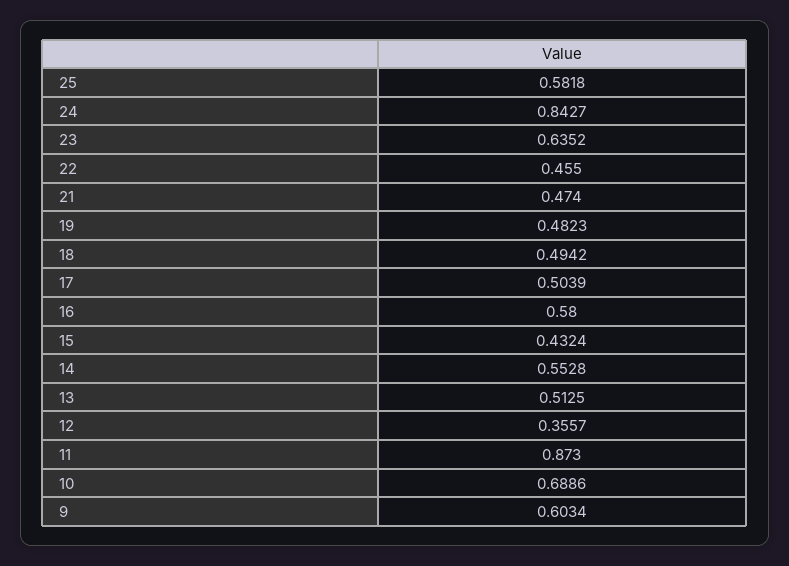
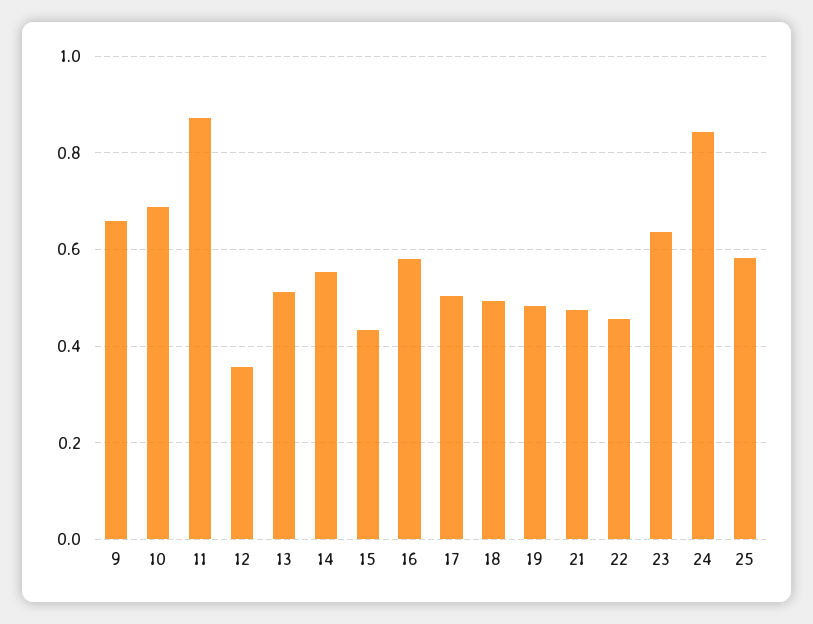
  {
    "25": 0.5818,
    "24": 0.8427,
    "23": 0.6352,
    "22": 0.455,
    "21": 0.474,
    "19": 0.4823,
    "18": 0.4942,
    "17": 0.5039,
    "16": 0.58,
    "15": 0.4324,
    "14": 0.5528,
    "13": 0.5125,
    "12": 0.3557,
    "11": 0.873,
    "10": 0.6886,
-   "9": 0.6034
+   "9": 0.66
  }

